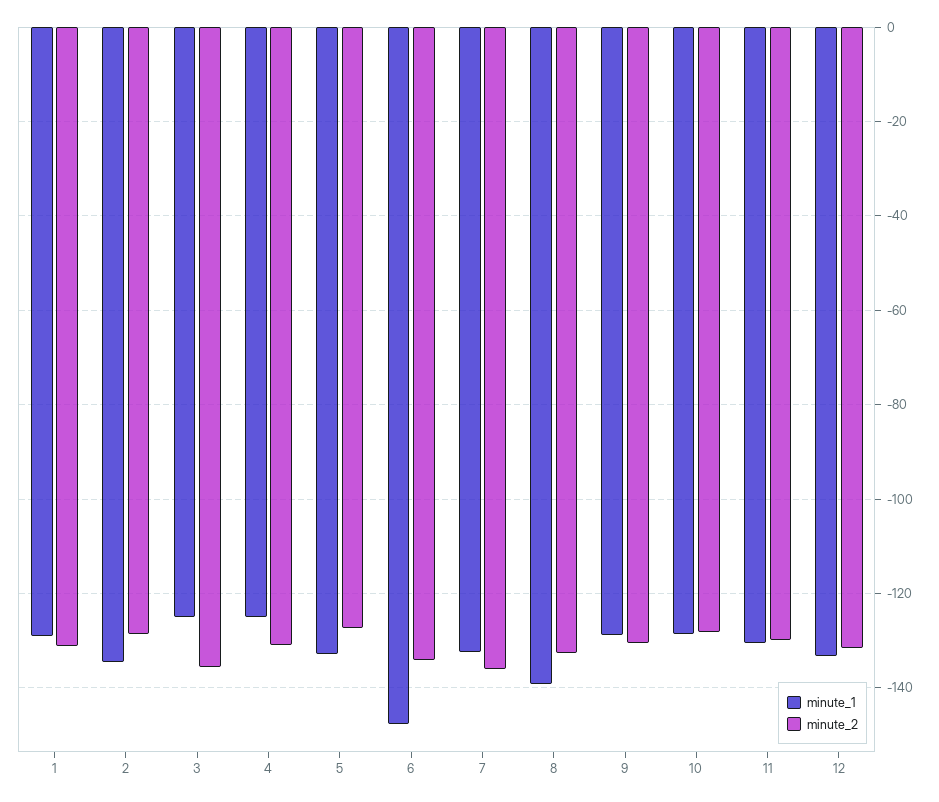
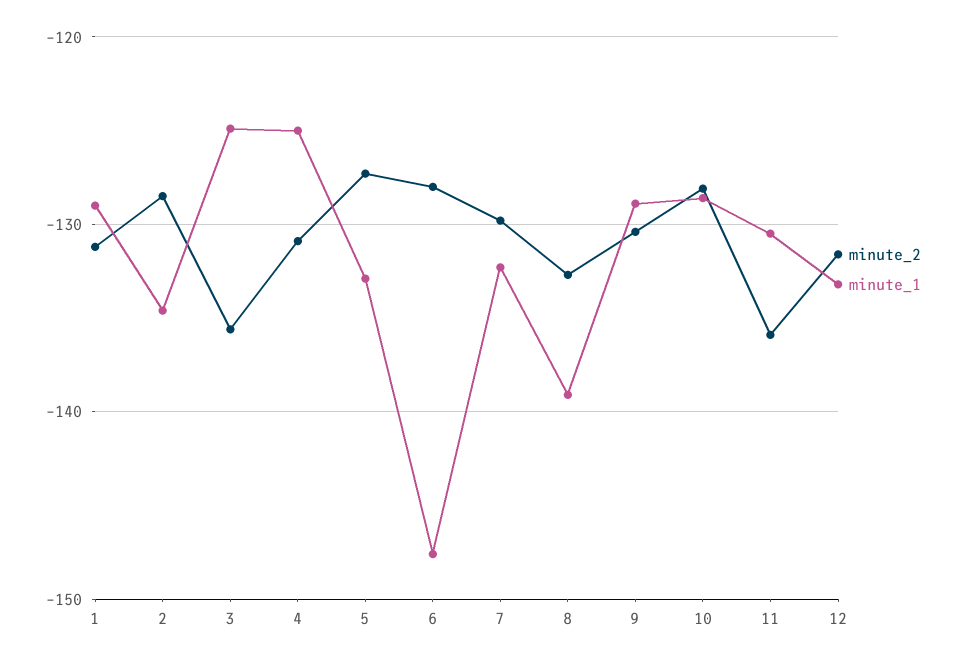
  {
    "minute_1": {
      "1": -129,
      "2": -135,
      "3": -125,
      "4": -125,
      "5": -133,
      "6": -148,
      "7": -132,
      "8": -139,
      "9": -129,
      "10": -129,
      "11": -131,
      "12": -133
    },
    "minute_2": {
      "1": -131,
      "2": -129,
      "3": -136,
      "4": -131,
      "5": -127,
-     "6": -134,
+     "6": -128,
-     "7": -136,
+     "7": -130,
      "8": -133,
      "9": -130,
      "10": -128,
-     "11": -130,
+     "11": -136,
      "12": -132
    }
  }

